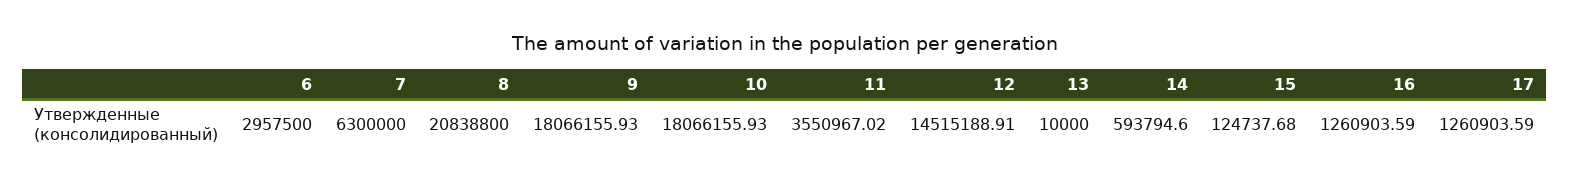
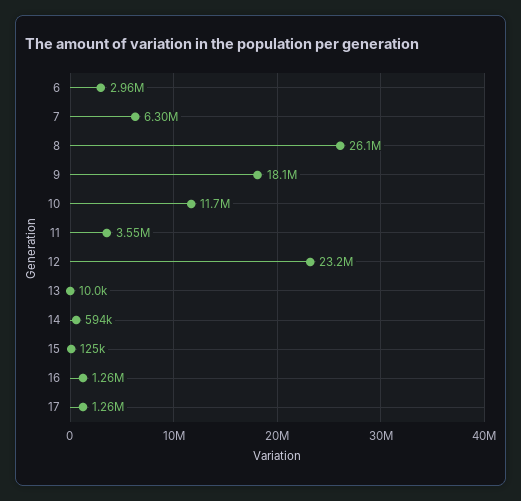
  {
    "6": 2957500,
    "7": 6300000,
-   "8": 20838800,
+   "8": 26100000,
    "9": 18066155.93,
-   "10": 18066155.93,
+   "10": 11700000,
    "11": 3550967.02,
-   "12": 14515188.91,
+   "12": 23200000,
    "13": 10000,
    "14": 593794.6,
    "15": 124737.68,
    "16": 1260903.59,
    "17": 1260903.59
  }

